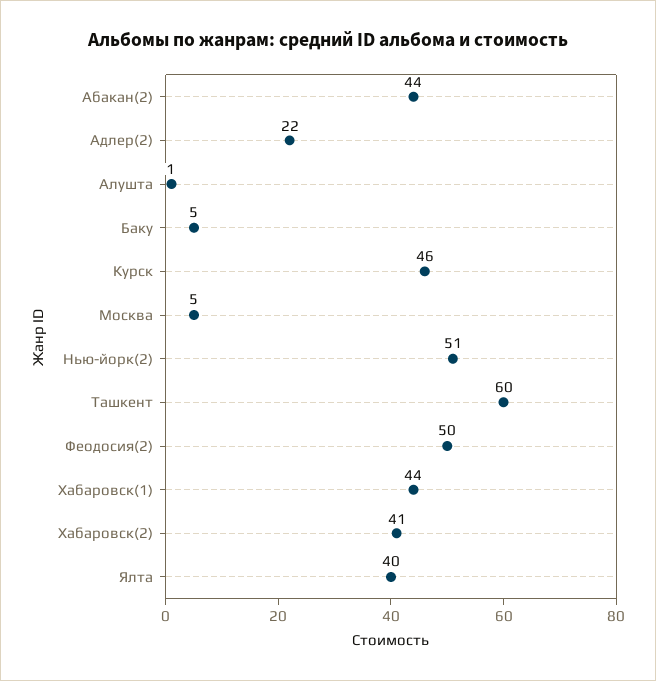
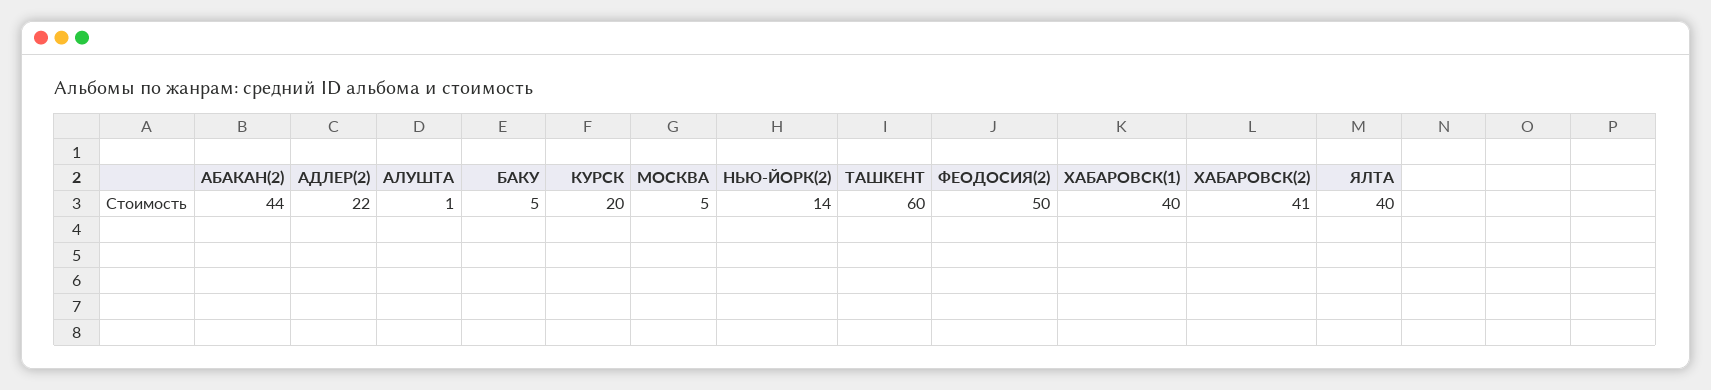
  {
    "Абакан(2)": 44,
    "Адлер(2)": 22,
    "Алушта": 1,
    "Баку": 5,
-   "Курск": 46,
+   "Курск": 20,
    "Москва": 5,
-   "Нью-йорк(2)": 51,
+   "Нью-йорк(2)": 14,
    "Ташкент": 60,
    "Феодосия(2)": 50,
-   "Хабаровск(1)": 44,
+   "Хабаровск(1)": 40,
    "Хабаровск(2)": 41,
    "Ялта": 40
  }

